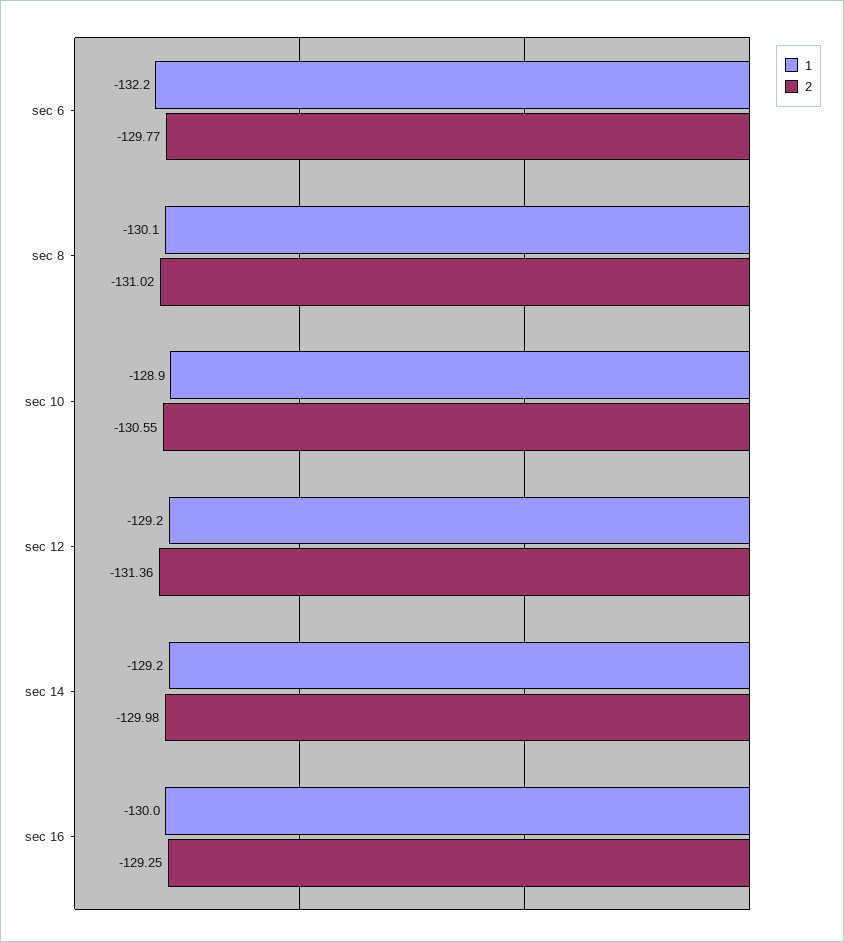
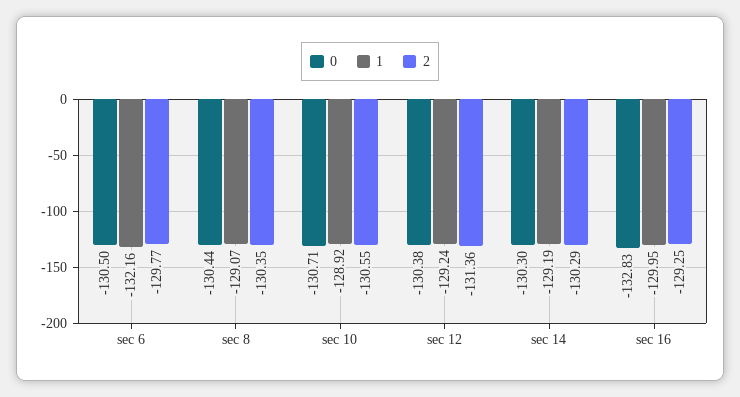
  {
    "1": {
      "sec 6": -132.16,
-     "sec 8": -130.1,
+     "sec 8": -129.07,
      "sec 10": -128.92,
      "sec 12": -129.24,
      "sec 14": -129.19,
      "sec 16": -129.95
    },
    "2": {
      "sec 6": -129.77,
-     "sec 8": -131.02,
+     "sec 8": -130.35,
      "sec 10": -130.55,
      "sec 12": -131.36,
-     "sec 14": -129.98,
+     "sec 14": -130.29,
      "sec 16": -129.25
-   }
+   },
+   "0": {
+     "sec 6": -130.5,
+     "sec 8": -130.44,
+     "sec 10": -130.71,
+     "sec 12": -130.38,
+     "sec 14": -130.3,
+     "sec 16": -132.83
+   }
  }

